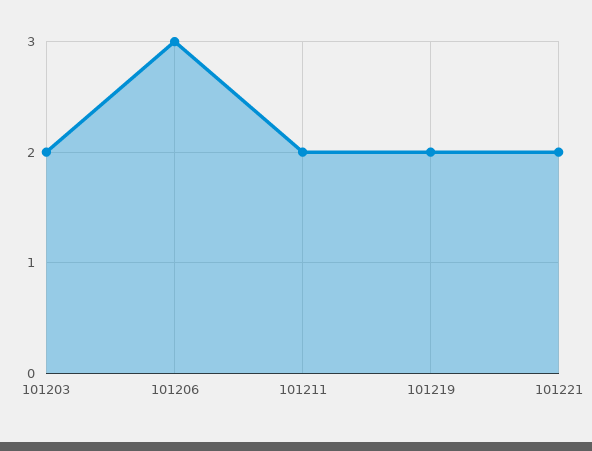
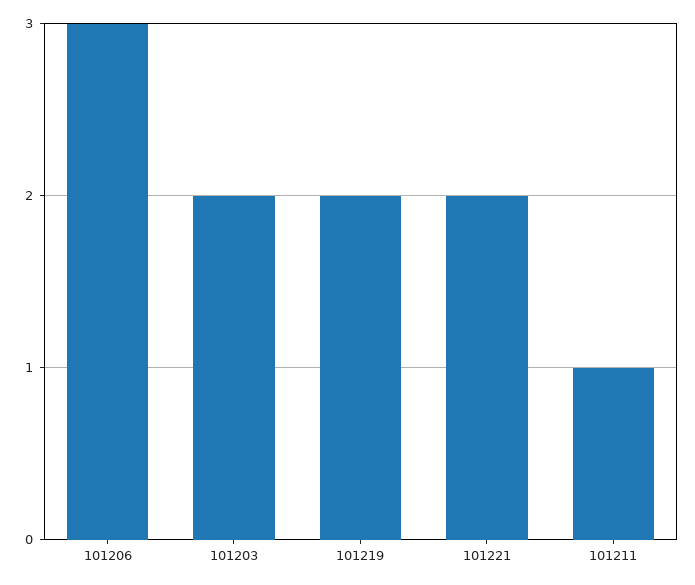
  {
    "101203": 2,
    "101206": 3,
-   "101211": 2,
+   "101211": 1,
    "101219": 2,
    "101221": 2
  }

